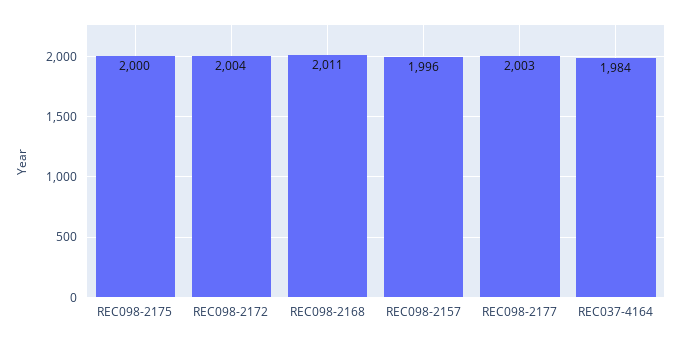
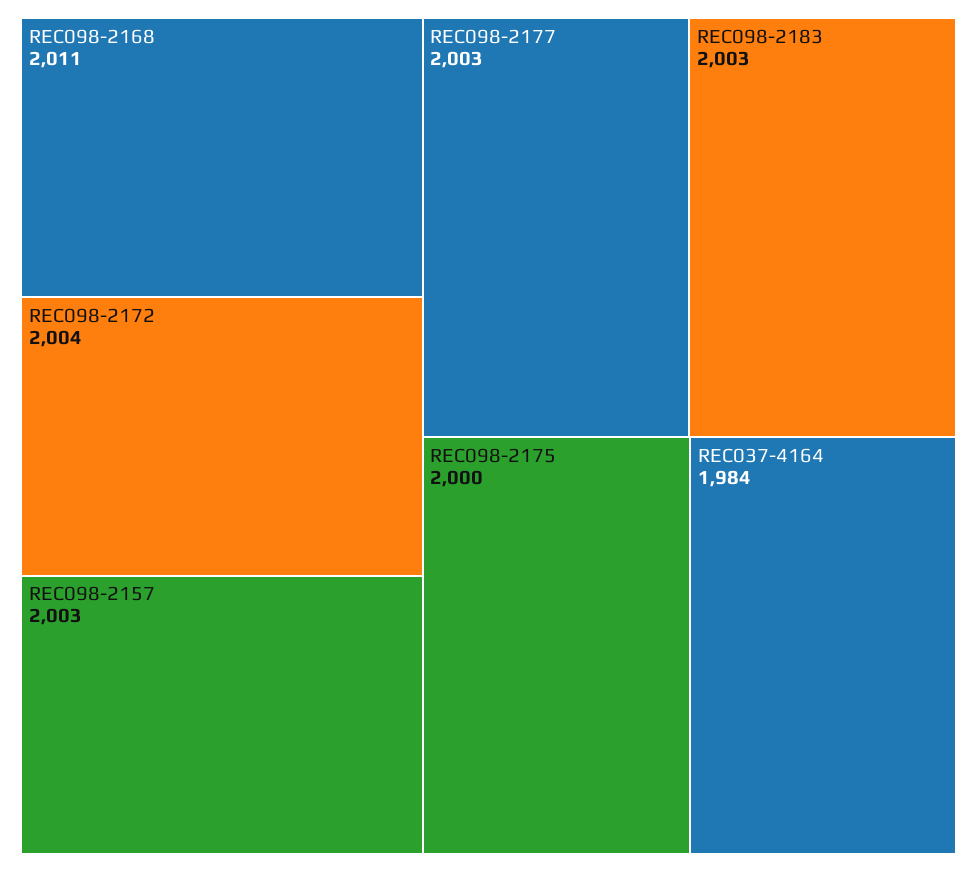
  {
    "REC098-2175": 2000,
    "REC098-2172": 2004,
    "REC098-2168": 2011,
-   "REC098-2157": 1996,
+   "REC098-2157": 2003,
    "REC098-2177": 2003,
-   "REC037-4164": 1984
+   "REC037-4164": 1984,
+   "REC098-2183": 2003
  }

